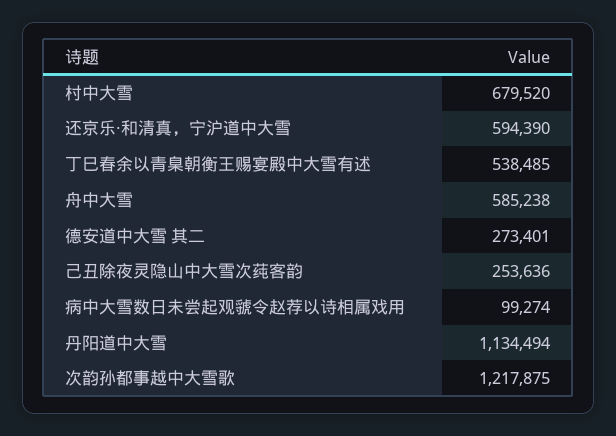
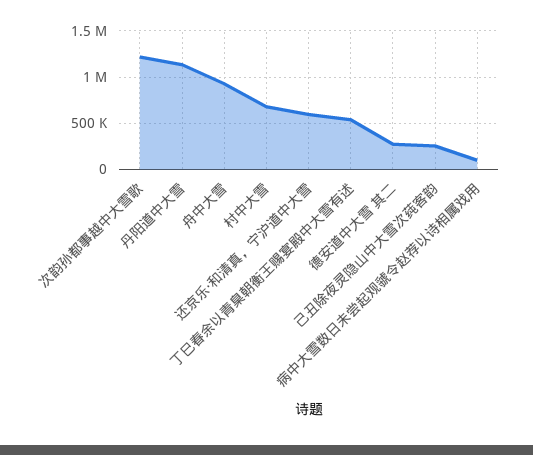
  {
    "村中大雪": 679520,
    "还京乐·和清真，宁沪道中大雪": 594390,
    "丁巳春余以青臬朝衡王赐宴殿中大雪有述": 538485,
-   "舟中大雪": 585238,
+   "舟中大雪": 900000,
    "德安道中大雪 其二": 273401,
    "己丑除夜灵隐山中大雪次莼客韵": 253636,
    "病中大雪数日未尝起观虢令赵荐以诗相属戏用": 99274,
    "丹阳道中大雪": 1134494,
    "次韵孙都事越中大雪歌": 1217875
  }

